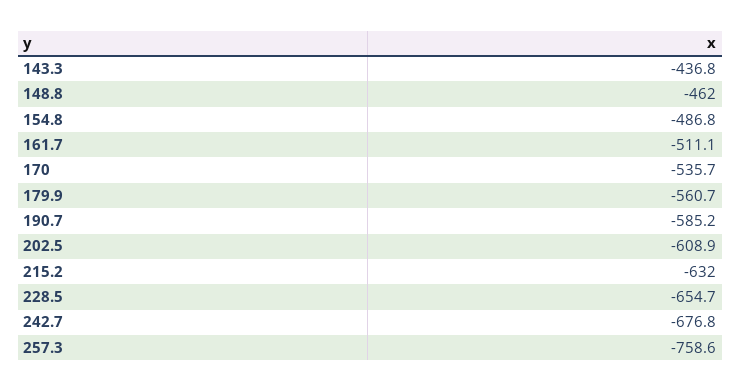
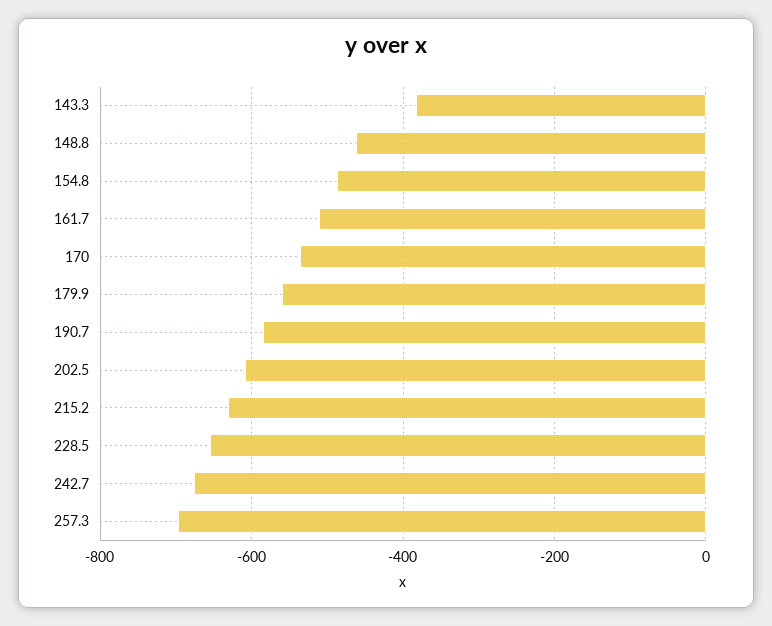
  {
-   "143.3": -436.8,
+   "143.3": -380,
    "148.8": -462,
    "154.8": -486.8,
    "161.7": -511.1,
    "170": -535.7,
    "179.9": -560.7,
    "190.7": -585.2,
    "202.5": -608.9,
    "215.2": -632,
    "228.5": -654.7,
    "242.7": -676.8,
-   "257.3": -758.6
+   "257.3": -700
  }

